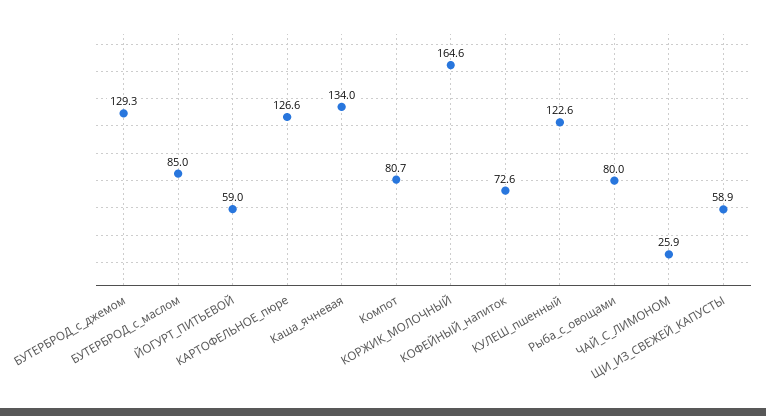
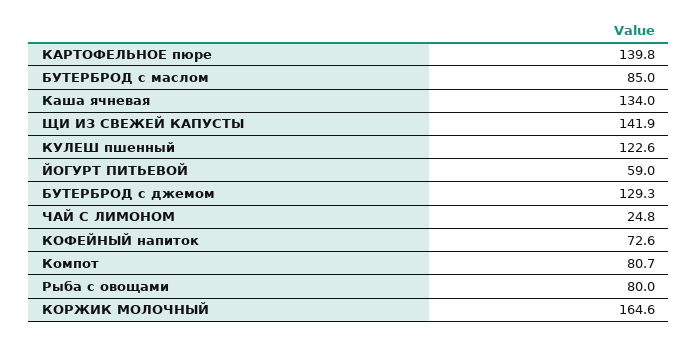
  {
    "БУТЕРБРОД_с_джемом": 129.3,
    "БУТЕРБРОД_с_маслом": 85,
    "ЙОГУРТ_ПИТЬЕВОЙ": 59,
-   "КАРТОФЕЛЬНОЕ_пюре": 126.6,
+   "КАРТОФЕЛЬНОЕ_пюре": 139.8,
    "Каша_ячневая": 134,
    "Компот": 80.7,
    "КОРЖИК_МОЛОЧНЫЙ": 164.6,
    "КОФЕЙНЫЙ_напиток": 72.6,
    "КУЛЕШ_пшенный": 122.6,
    "Рыба_с_овощами": 80,
-   "ЧАЙ_С_ЛИМОНОМ": 25.9,
+   "ЧАЙ_С_ЛИМОНОМ": 24.8,
-   "ЩИ_ИЗ_СВЕЖЕЙ_КАПУСТЫ": 58.9
+   "ЩИ_ИЗ_СВЕЖЕЙ_КАПУСТЫ": 141.9
  }

